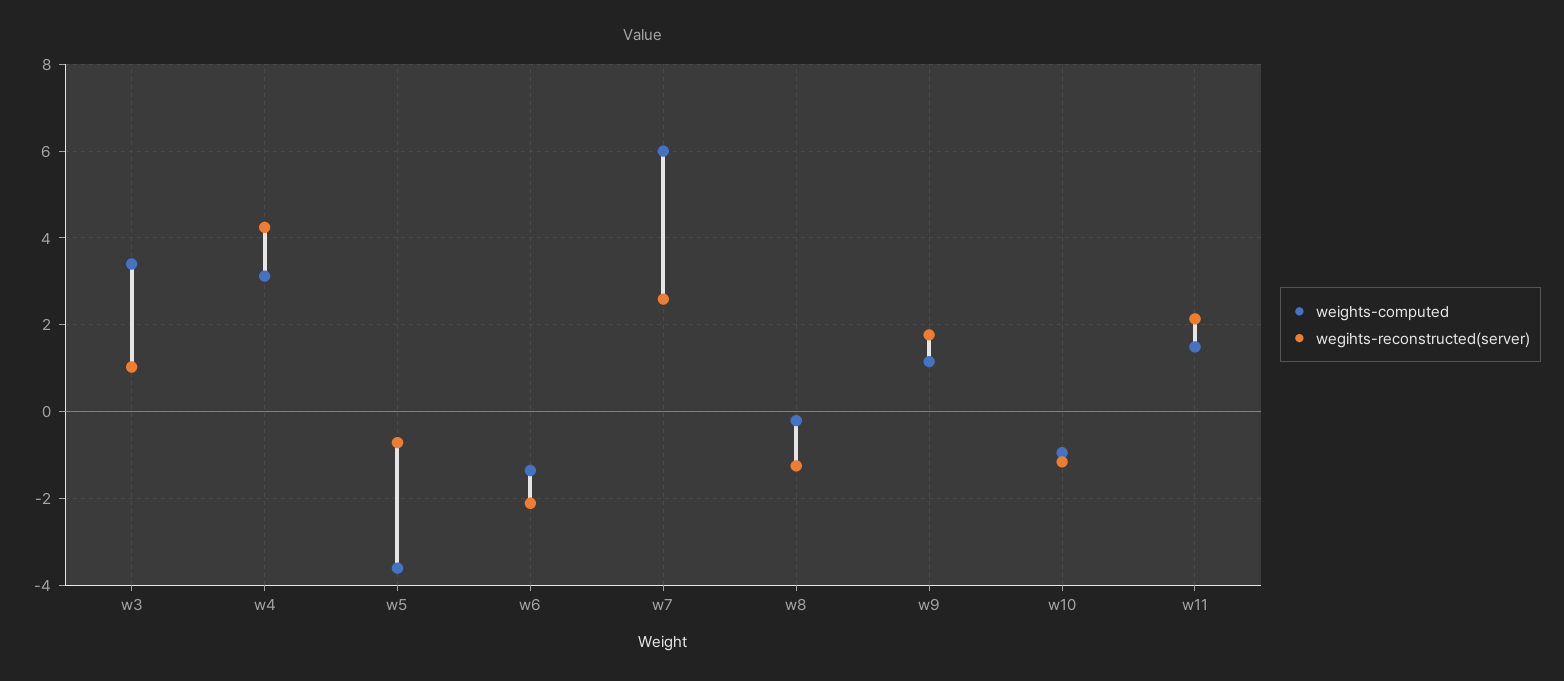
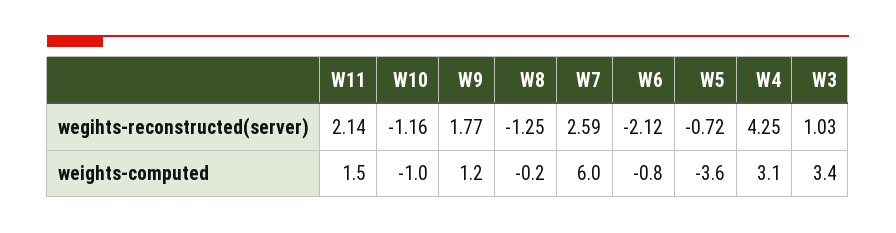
  {
    "weights-computed": {
      "w3": 3.4,
      "w4": 3.1,
      "w5": -3.6,
-     "w6": -1.4,
+     "w6": -0.8,
      "w7": 6,
      "w8": -0.2,
      "w9": 1.2,
      "w10": -1,
      "w11": 1.5
    },
    "wegihts-reconstructed(server)": {
      "w3": 1.03,
      "w4": 4.25,
      "w5": -0.72,
      "w6": -2.12,
      "w7": 2.59,
      "w8": -1.25,
      "w9": 1.77,
      "w10": -1.16,
      "w11": 2.14
    }
  }

